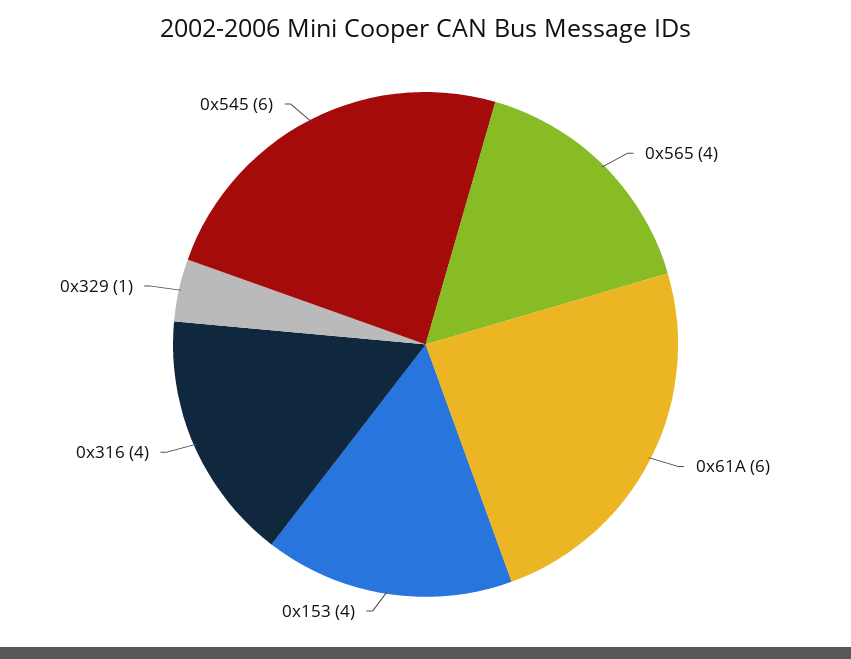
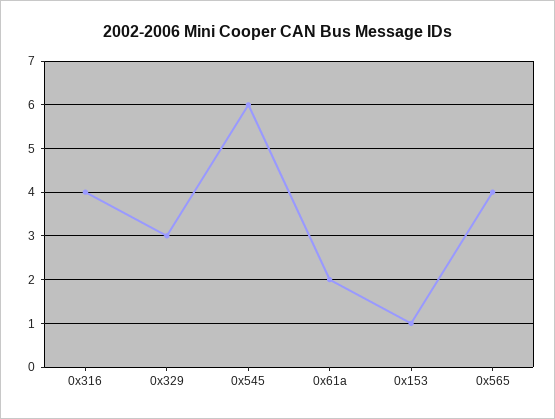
  {
    "0x565": 4,
-   "0x61A": 6,
+   "0x61A": 2,
-   "0x153": 4,
+   "0x153": 1,
    "0x316": 4,
-   "0x329": 1,
+   "0x329": 3,
    "0x545": 6
  }

